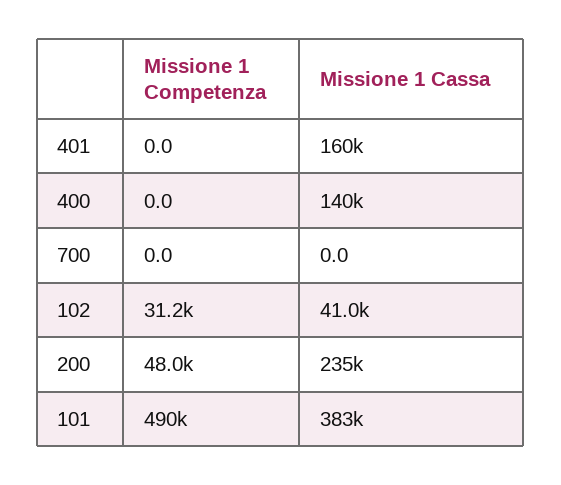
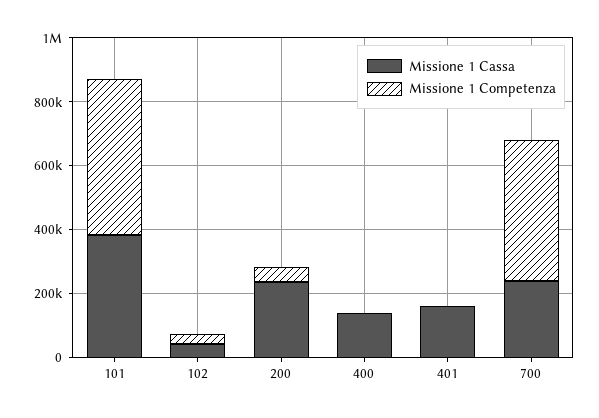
  {
    "Missione 1 Competenza": {
      "401": 0,
      "400": 0,
-     "700": 0,
+     "700": 450000,
      "102": 31200,
      "200": 48000,
      "101": 490000
    },
    "Missione 1 Cassa": {
      "401": 160000,
      "400": 140000,
-     "700": 0,
+     "700": 250000,
      "102": 41000,
      "200": 235000,
      "101": 383000
    }
  }

